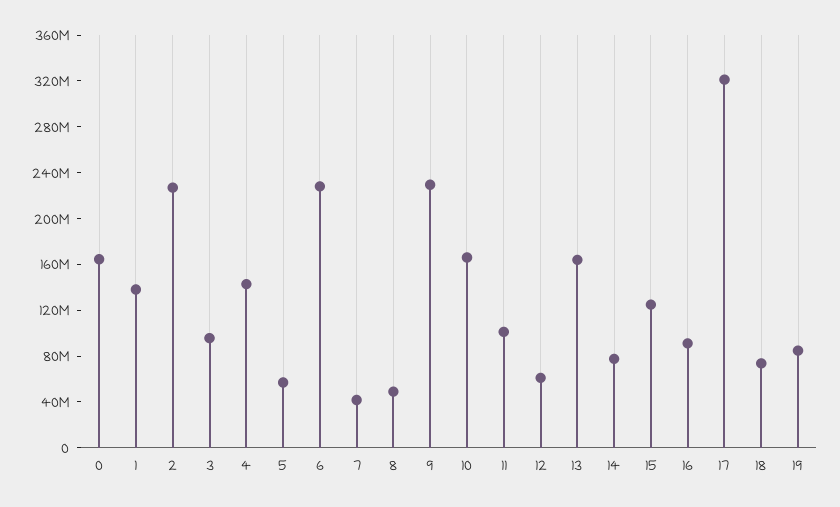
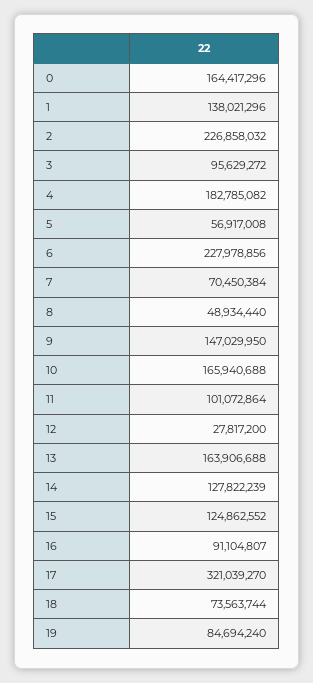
  {
    "0": 164417296,
    "1": 138021296,
    "2": 226858032,
    "3": 95629272,
-   "4": 140000000,
+   "4": 182785082,
    "5": 56917008,
    "6": 227978856,
-   "7": 40000000,
+   "7": 70450384,
    "8": 48934440,
-   "9": 230000000,
+   "9": 147029950,
    "10": 165940688,
    "11": 101072864,
-   "12": 60000000,
+   "12": 27817200,
    "13": 163906688,
-   "14": 80000000,
+   "14": 127822239,
    "15": 124862552,
    "16": 91104807,
    "17": 321039270,
    "18": 73563744,
    "19": 84694240
  }

